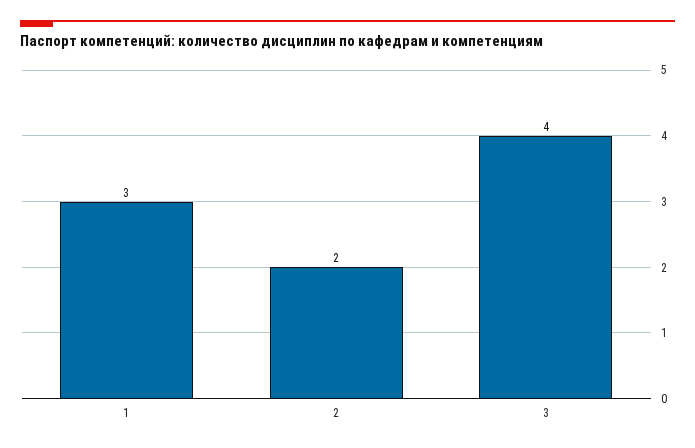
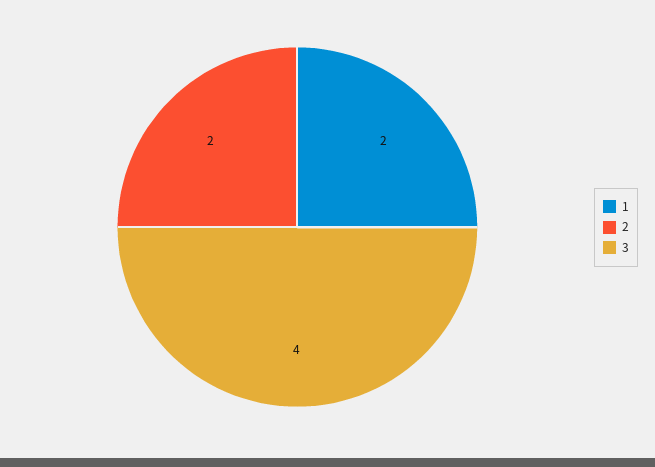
  {
-   "1": 3,
+   "1": 2,
    "2": 2,
    "3": 4
  }

